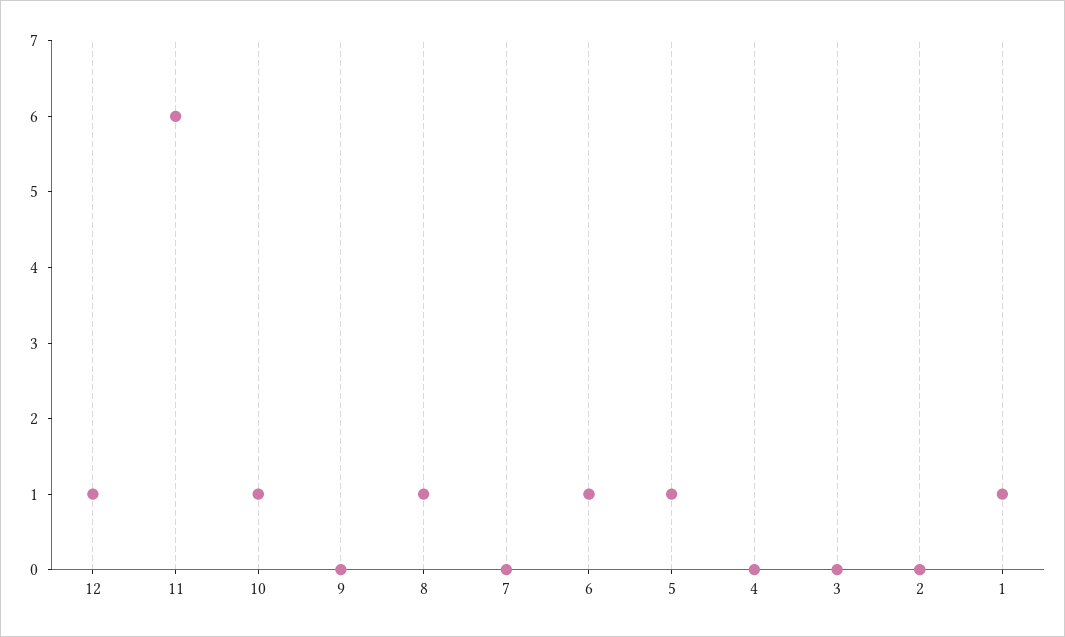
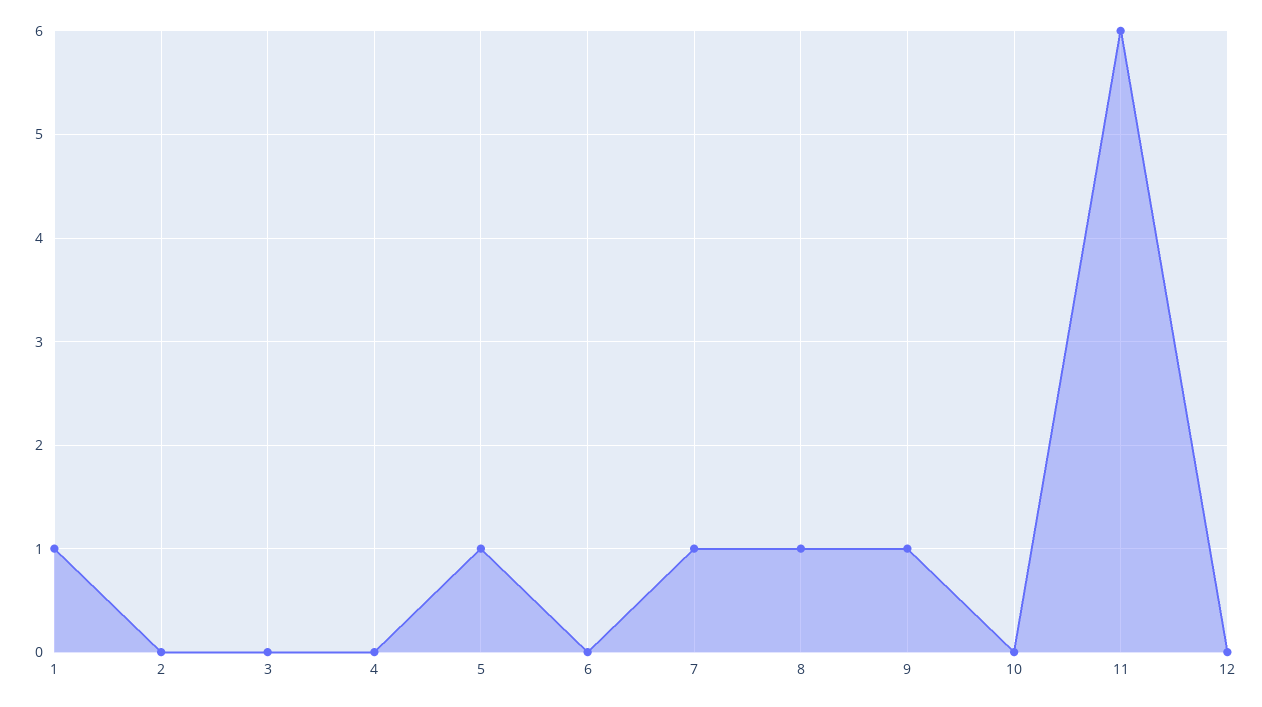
  {
-   "12": 1,
+   "12": 0,
    "11": 6,
-   "10": 1,
+   "10": 0,
-   "9": 0,
+   "9": 1,
    "8": 1,
-   "7": 0,
+   "7": 1,
-   "6": 1,
+   "6": 0,
    "5": 1,
    "4": 0,
    "3": 0,
    "2": 0,
    "1": 1
  }

